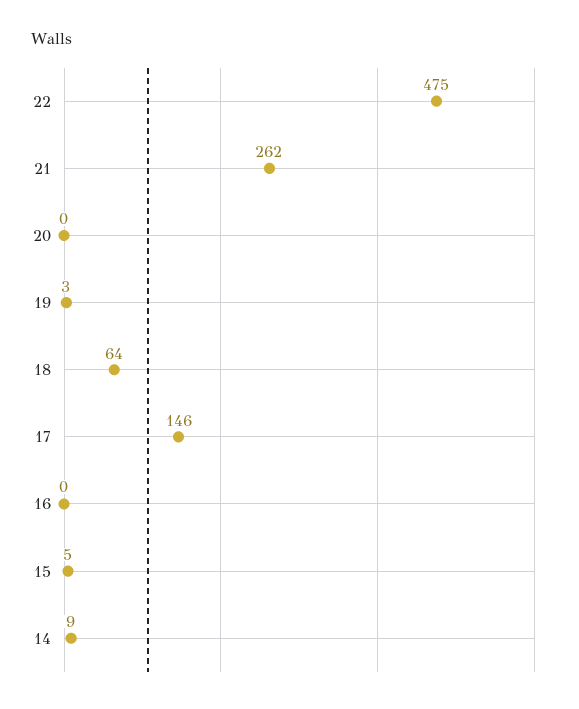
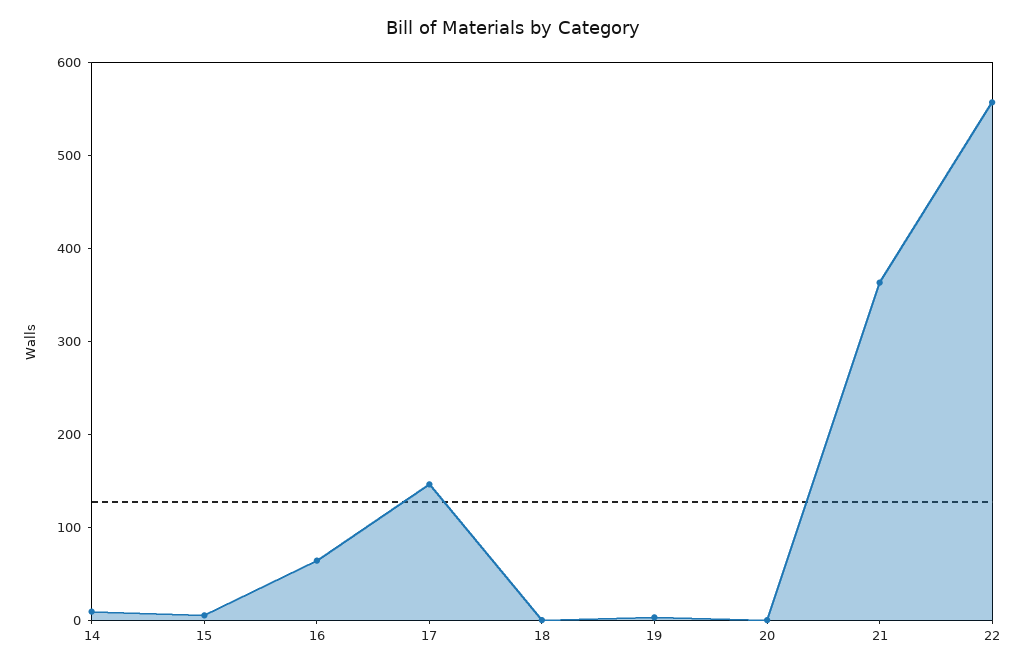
  {
-   "22": 475,
+   "22": 560,
-   "21": 262,
+   "21": 360,
    "20": 0,
    "19": 3,
-   "18": 64,
+   "18": 0,
    "17": 146,
-   "16": 0,
+   "16": 60,
    "15": 5,
    "14": 9
  }

